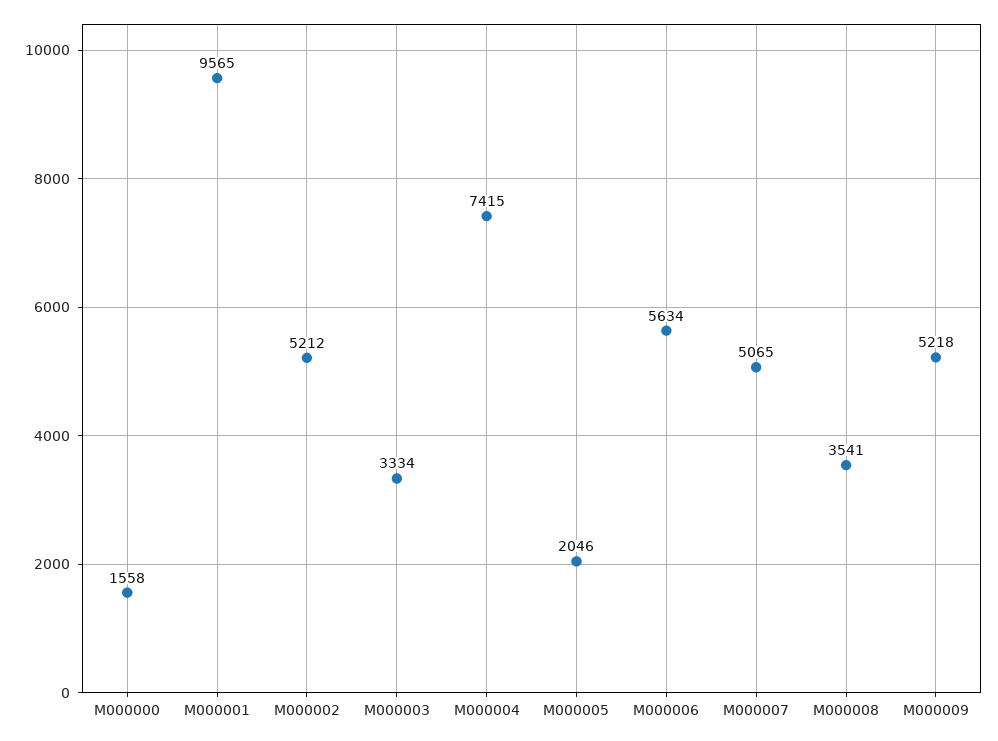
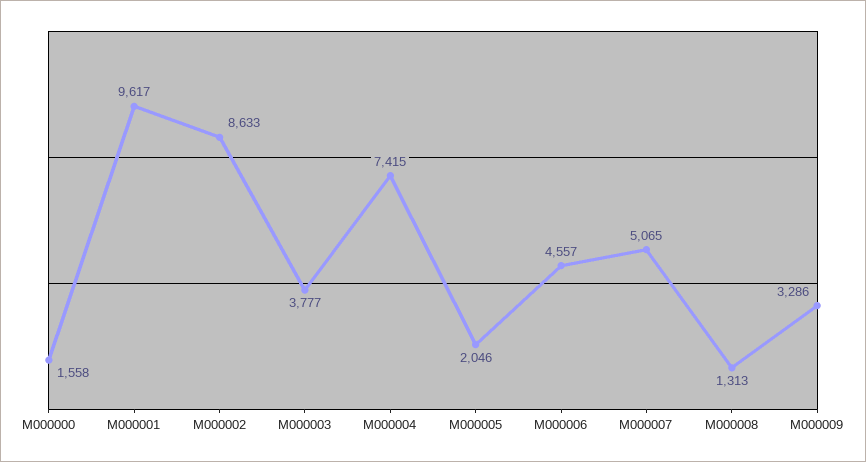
  {
    "M000000": 1558,
-   "M000001": 9565,
+   "M000001": 9617,
-   "M000002": 5212,
+   "M000002": 8633,
-   "M000003": 3334,
+   "M000003": 3777,
    "M000004": 7415,
    "M000005": 2046,
-   "M000006": 5634,
+   "M000006": 4557,
    "M000007": 5065,
-   "M000008": 3541,
+   "M000008": 1313,
-   "M000009": 5218
+   "M000009": 3286
  }

